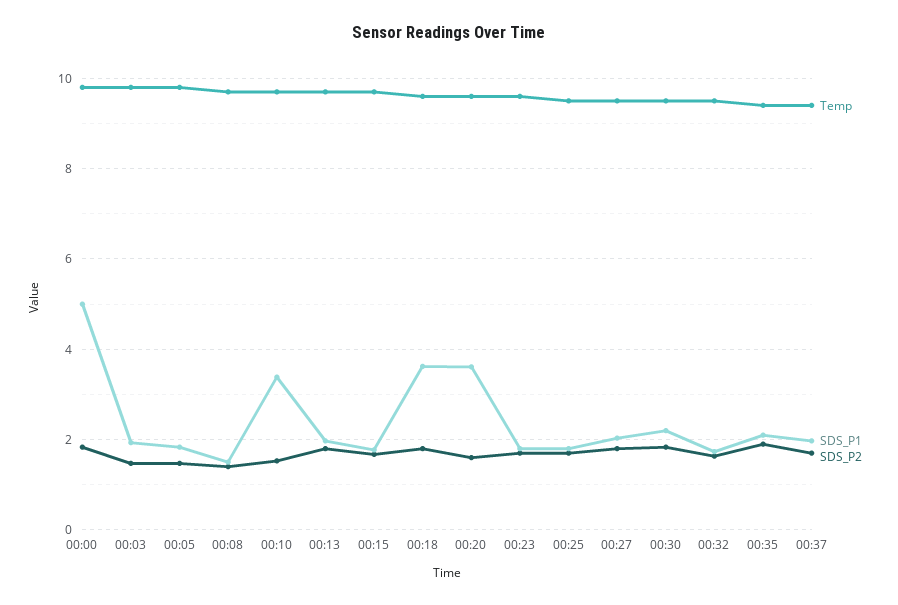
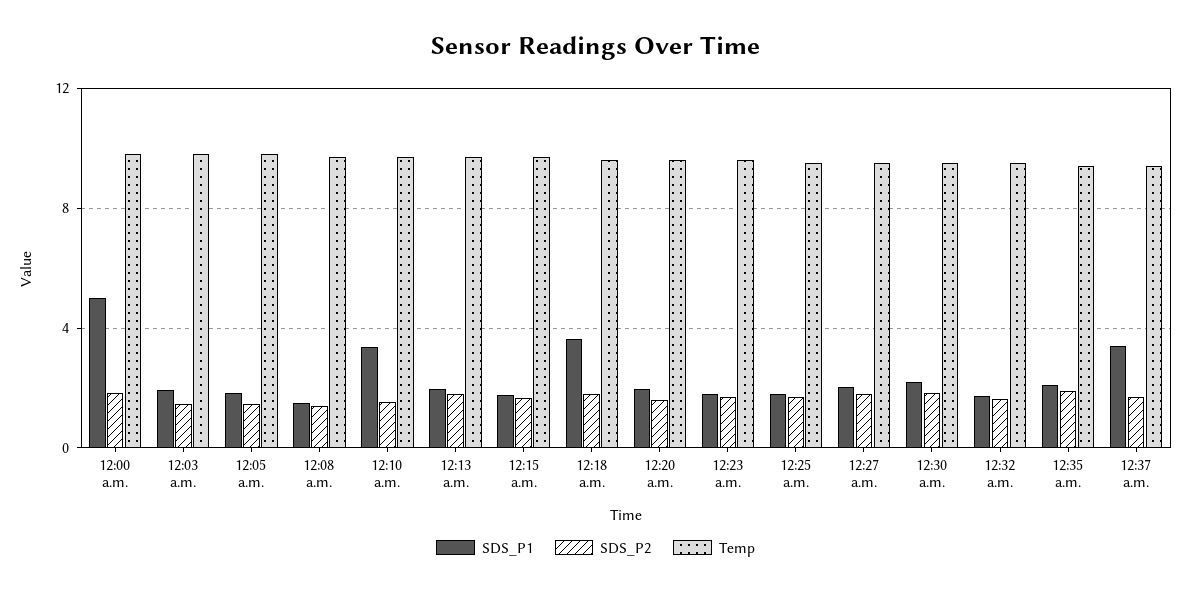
  {
    "Temp": {
      "00:00": 9.8,
      "00:03": 9.8,
      "00:05": 9.8,
      "00:08": 9.8,
      "00:10": 9.8,
      "00:13": 9.8,
      "00:15": 9.8,
      "00:18": 9.6,
      "00:20": 9.6,
      "00:23": 9.6,
      "00:25": 9.6,
      "00:27": 9.6,
      "00:30": 9.6,
      "00:32": 9.6,
      "00:35": 9.4,
      "00:37": 9.4
    },
    "SDS_P1": {
      "00:00": 5,
      "00:03": 2,
      "00:05": 1.8,
      "00:08": 1.6,
      "00:10": 3.4,
      "00:13": 2,
      "00:15": 1.8,
      "00:18": 3.6,
-     "00:20": 3.6,
+     "00:20": 2,
      "00:23": 1.8,
      "00:25": 1.8,
      "00:27": 2,
      "00:30": 2.2,
      "00:32": 1.8,
      "00:35": 2.2,
-     "00:37": 2
+     "00:37": 3.5
    },
    "SDS_P2": {
      "00:00": 1.8,
      "00:03": 1.4,
      "00:05": 1.4,
      "00:08": 1.4,
      "00:10": 1.6,
      "00:13": 1.8,
      "00:15": 1.6,
      "00:18": 1.8,
      "00:20": 1.6,
      "00:23": 1.8,
      "00:25": 1.8,
      "00:27": 1.8,
      "00:30": 1.8,
      "00:32": 1.6,
      "00:35": 2,
      "00:37": 1.8
    }
  }

